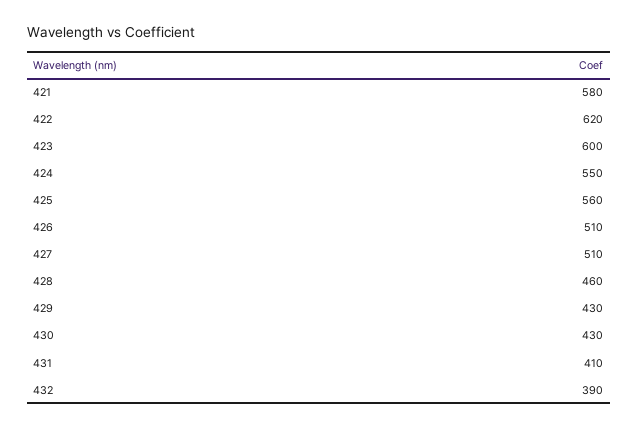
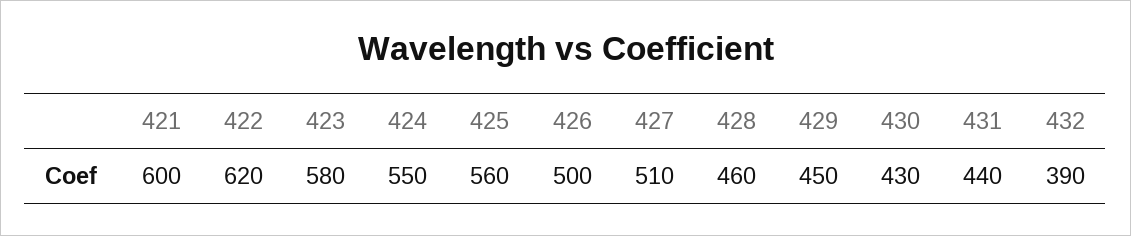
  {
-   "421": 580,
+   "421": 600,
    "422": 620,
-   "423": 600,
+   "423": 580,
    "424": 550,
    "425": 560,
-   "426": 510,
+   "426": 500,
    "427": 510,
    "428": 460,
-   "429": 430,
+   "429": 450,
    "430": 430,
-   "431": 410,
+   "431": 440,
    "432": 390
  }

